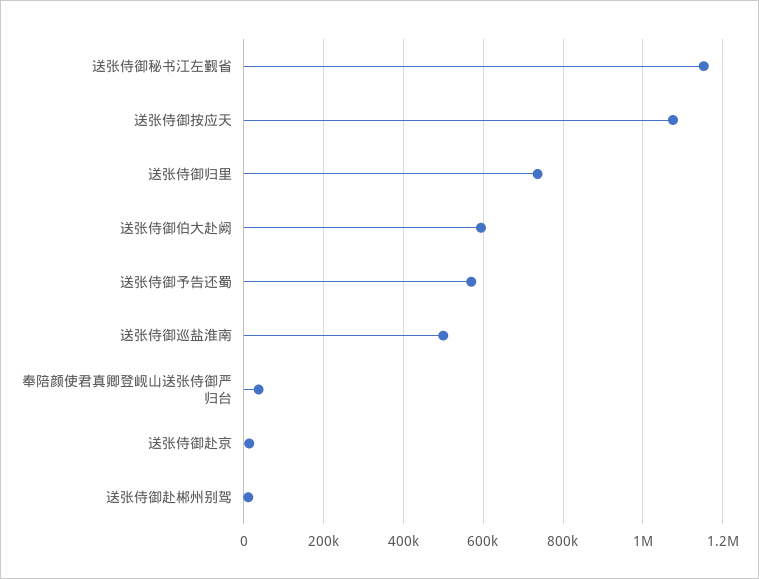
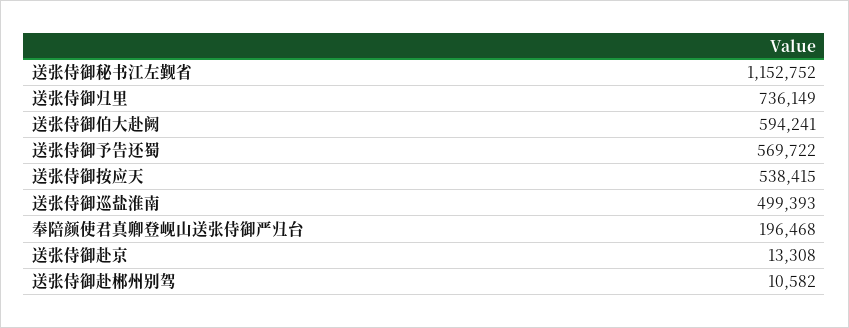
  {
    "送张侍御秘书江左觐省": 1152752,
-   "送张侍御按应天": 1080000,
+   "送张侍御按应天": 538415,
    "送张侍御归里": 736149,
    "送张侍御伯大赴阙": 594241,
    "送张侍御予告还蜀": 569722,
    "送张侍御巡盐淮南": 499393,
-   "奉陪颜使君真卿登岘山送张侍御严归台": 40000,
+   "奉陪颜使君真卿登岘山送张侍御严归台": 196468,
    "送张侍御赴京": 13308,
    "送张侍御赴郴州别驾": 10582
  }

